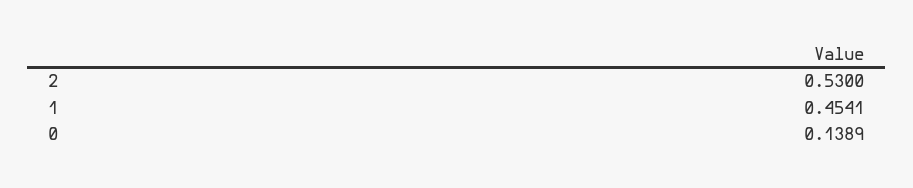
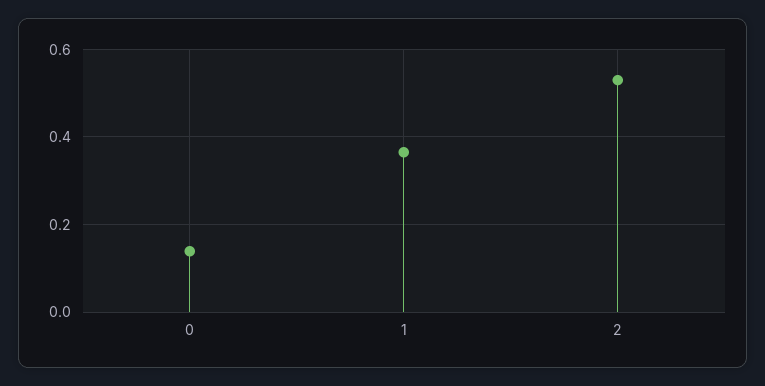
  {
    "2": 0.53,
-   "1": 0.4541,
+   "1": 0.36,
    "0": 0.1389
  }

